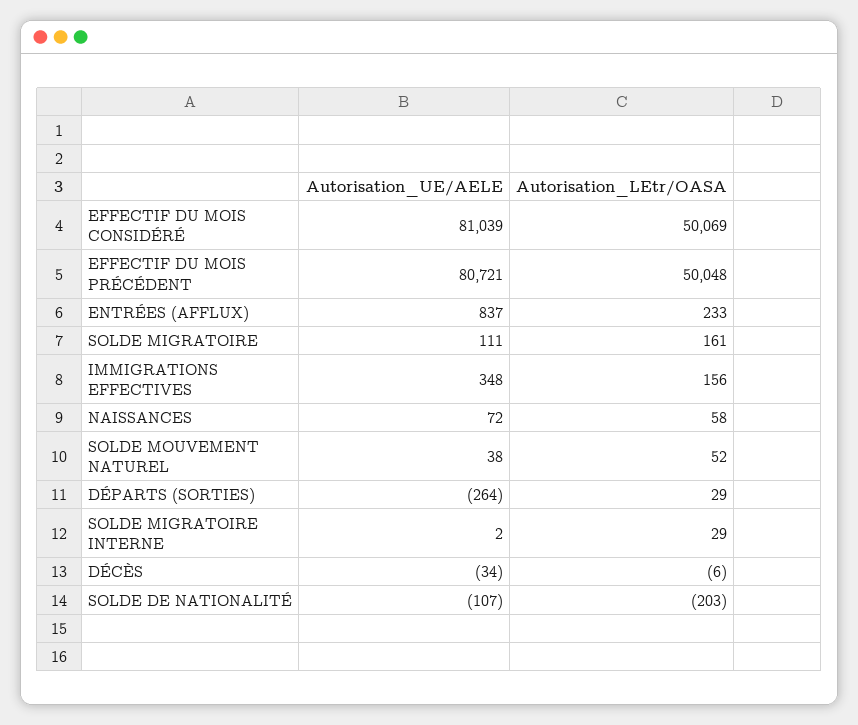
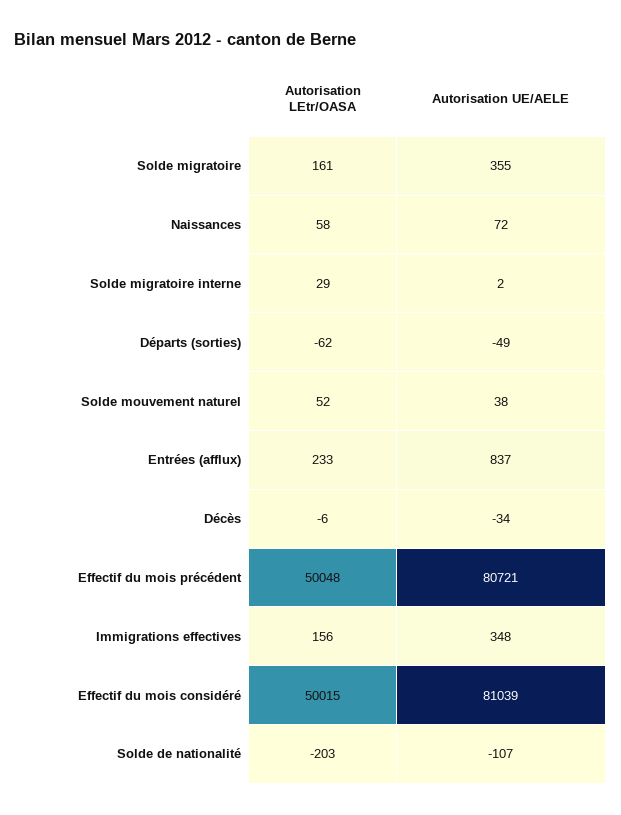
  {
    "Autorisation_UE/AELE": {
      "EFFECTIF DU MOIS CONSIDÉRÉ": 81039,
      "EFFECTIF DU MOIS PRÉCÉDENT": 80721,
      "ENTRÉES (AFFLUX)": 837,
-     "SOLDE MIGRATOIRE": 111,
+     "SOLDE MIGRATOIRE": 355,
      "IMMIGRATIONS EFFECTIVES": 348,
      "NAISSANCES": 72,
      "SOLDE MOUVEMENT NATUREL": 38,
-     "DÉPARTS (SORTIES)": -264,
+     "DÉPARTS (SORTIES)": -49,
      "SOLDE MIGRATOIRE INTERNE": 2,
      "DÉCÈS": -34,
      "SOLDE DE NATIONALITÉ": -107
    },
    "Autorisation_LEtr/OASA": {
-     "EFFECTIF DU MOIS CONSIDÉRÉ": 50069,
+     "EFFECTIF DU MOIS CONSIDÉRÉ": 50015,
      "EFFECTIF DU MOIS PRÉCÉDENT": 50048,
      "ENTRÉES (AFFLUX)": 233,
      "SOLDE MIGRATOIRE": 161,
      "IMMIGRATIONS EFFECTIVES": 156,
      "NAISSANCES": 58,
      "SOLDE MOUVEMENT NATUREL": 52,
-     "DÉPARTS (SORTIES)": 29,
+     "DÉPARTS (SORTIES)": -62,
      "SOLDE MIGRATOIRE INTERNE": 29,
      "DÉCÈS": -6,
      "SOLDE DE NATIONALITÉ": -203
    }
  }

